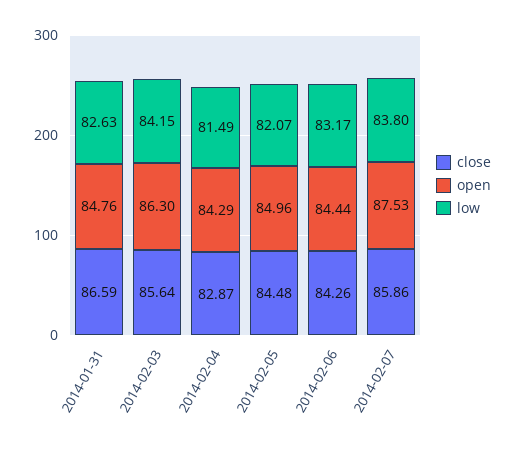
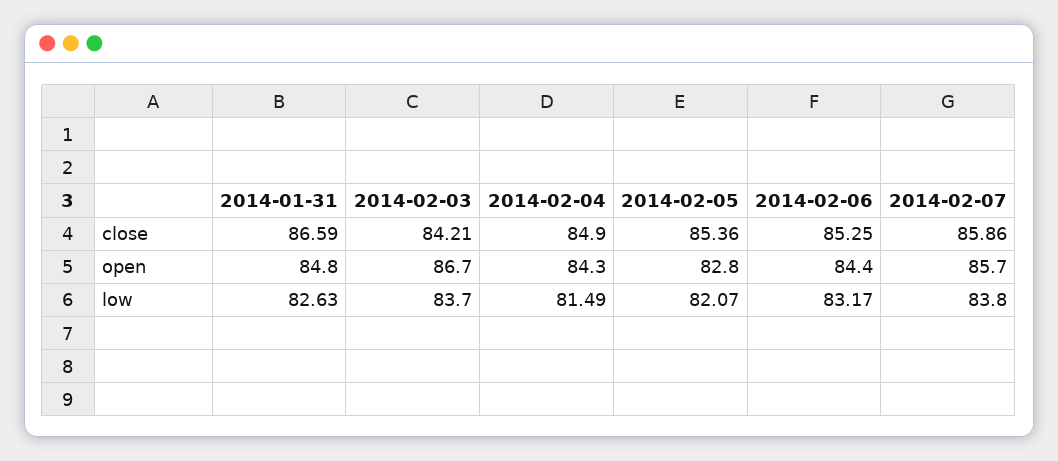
  {
    "close": {
      "2014-01-31": 86.59,
-     "2014-02-03": 85.64,
+     "2014-02-03": 84.21,
-     "2014-02-04": 82.87,
+     "2014-02-04": 84.9,
-     "2014-02-05": 84.48,
+     "2014-02-05": 85.36,
-     "2014-02-06": 84.26,
+     "2014-02-06": 85.25,
      "2014-02-07": 85.86
    },
    "open": {
      "2014-01-31": 84.76,
-     "2014-02-03": 86.3,
+     "2014-02-03": 86.7,
      "2014-02-04": 84.29,
-     "2014-02-05": 84.96,
+     "2014-02-05": 82.8,
      "2014-02-06": 84.44,
-     "2014-02-07": 87.53
+     "2014-02-07": 85.7
    },
    "low": {
      "2014-01-31": 82.63,
-     "2014-02-03": 84.15,
+     "2014-02-03": 83.7,
      "2014-02-04": 81.49,
      "2014-02-05": 82.07,
      "2014-02-06": 83.17,
      "2014-02-07": 83.8
    }
  }

